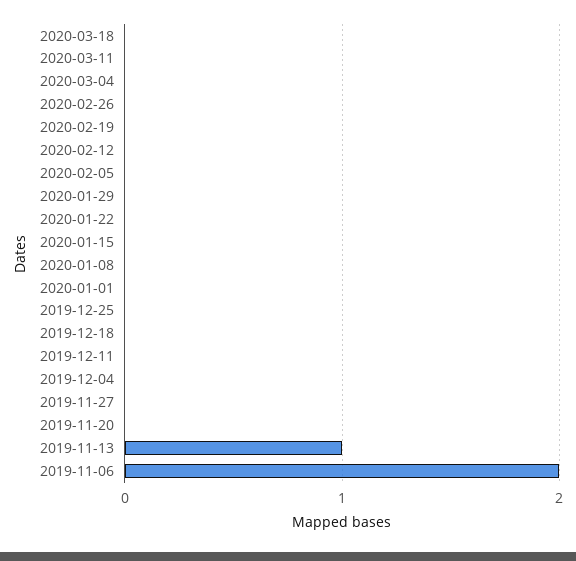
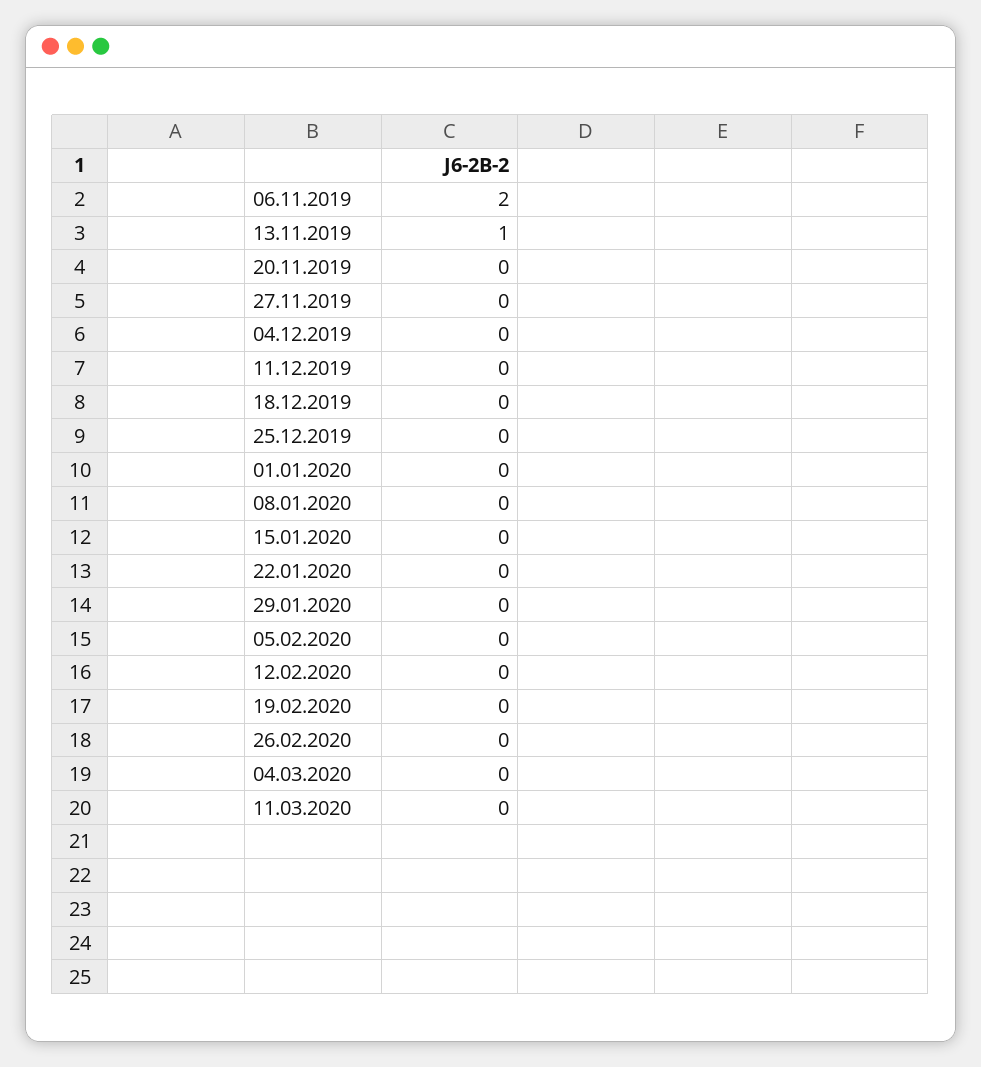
  {
-   "2020-03-18": 0,
    "2020-03-11": 0,
    "2020-03-04": 0,
    "2020-02-26": 0,
    "2020-02-19": 0,
    "2020-02-12": 0,
    "2020-02-05": 0,
    "2020-01-29": 0,
    "2020-01-22": 0,
    "2020-01-15": 0,
    "2020-01-08": 0,
    "2020-01-01": 0,
    "2019-12-25": 0,
    "2019-12-18": 0,
    "2019-12-11": 0,
    "2019-12-04": 0,
    "2019-11-27": 0,
    "2019-11-20": 0,
    "2019-11-13": 1,
    "2019-11-06": 2
  }

